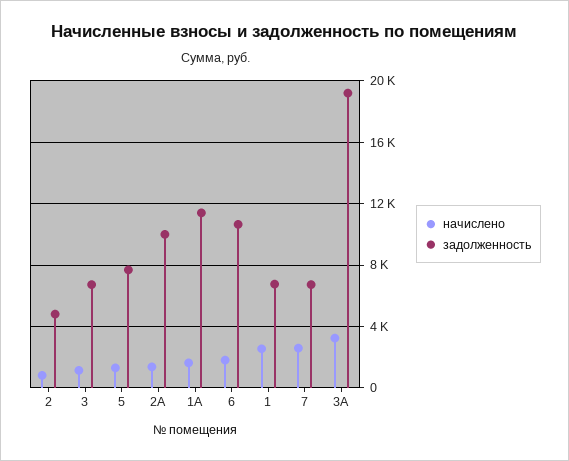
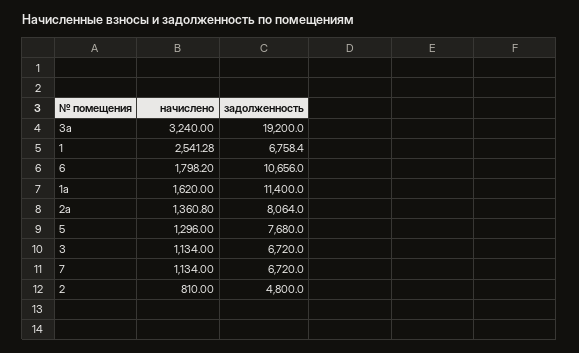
  {
    "начислено": {
      "2": 810,
      "3": 1134,
      "5": 1296,
      "2А": 1360.8,
      "1А": 1620,
      "6": 1798.2,
      "1": 2541.28,
-     "7": 2500,
+     "7": 1134,
      "3А": 3240
    },
    "задолженность": {
      "2": 4800,
      "3": 6720,
      "5": 7680,
-     "2А": 10000,
+     "2А": 8064,
      "1А": 11400,
      "6": 10656,
      "1": 6758.4,
      "7": 6720,
      "3А": 19200
    }
  }

